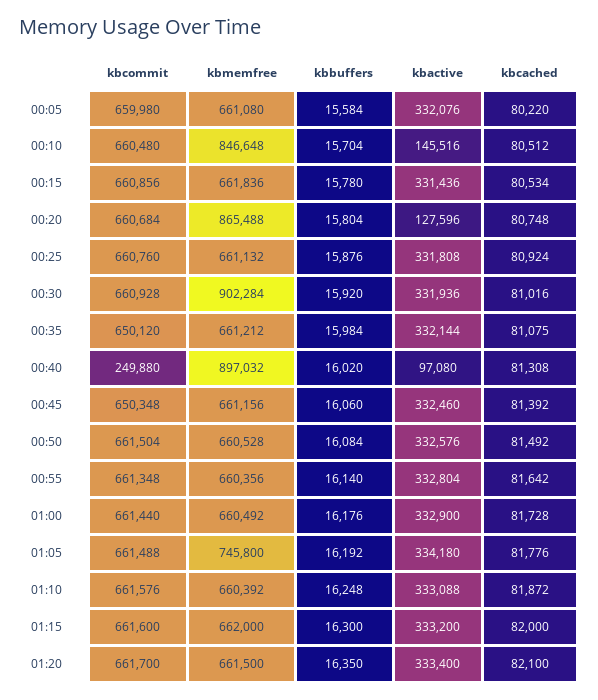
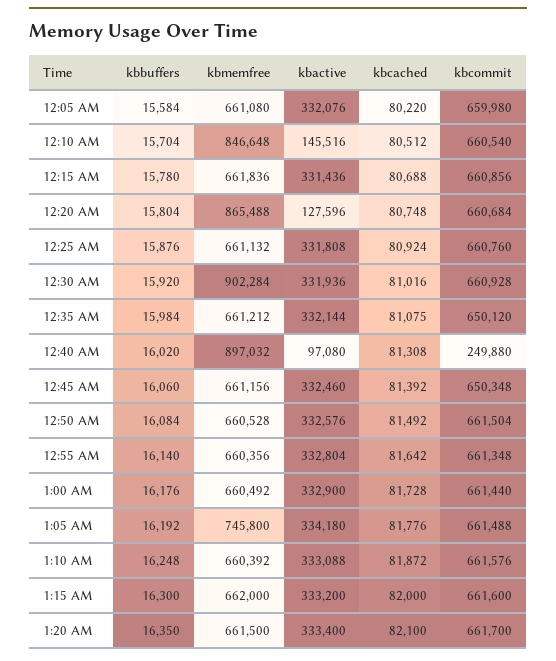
  {
    "kbcommit": {
      "00:05": 659980,
-     "00:10": 660480,
+     "00:10": 660540,
      "00:15": 660856,
      "00:20": 660684,
      "00:25": 660760,
      "00:30": 660928,
      "00:35": 650120,
      "00:40": 249880,
      "00:45": 650348,
      "00:50": 661504,
      "00:55": 661348,
      "01:00": 661440,
      "01:05": 661488,
      "01:10": 661576,
      "01:15": 661600,
      "01:20": 661700
    },
    "kbmemfree": {
      "00:05": 661080,
      "00:10": 846648,
      "00:15": 661836,
      "00:20": 865488,
      "00:25": 661132,
      "00:30": 902284,
      "00:35": 661212,
      "00:40": 897032,
      "00:45": 661156,
      "00:50": 660528,
      "00:55": 660356,
      "01:00": 660492,
      "01:05": 745800,
      "01:10": 660392,
      "01:15": 662000,
      "01:20": 661500
    },
    "kbbuffers": {
      "00:05": 15584,
      "00:10": 15704,
      "00:15": 15780,
      "00:20": 15804,
      "00:25": 15876,
      "00:30": 15920,
      "00:35": 15984,
      "00:40": 16020,
      "00:45": 16060,
      "00:50": 16084,
      "00:55": 16140,
      "01:00": 16176,
      "01:05": 16192,
      "01:10": 16248,
      "01:15": 16300,
      "01:20": 16350
    },
    "kbactive": {
      "00:05": 332076,
      "00:10": 145516,
      "00:15": 331436,
      "00:20": 127596,
      "00:25": 331808,
      "00:30": 331936,
      "00:35": 332144,
      "00:40": 97080,
      "00:45": 332460,
      "00:50": 332576,
      "00:55": 332804,
      "01:00": 332900,
      "01:05": 334180,
      "01:10": 333088,
      "01:15": 333200,
      "01:20": 333400
    },
    "kbcached": {
      "00:05": 80220,
      "00:10": 80512,
-     "00:15": 80534,
+     "00:15": 80688,
      "00:20": 80748,
      "00:25": 80924,
      "00:30": 81016,
      "00:35": 81075,
      "00:40": 81308,
      "00:45": 81392,
      "00:50": 81492,
      "00:55": 81642,
      "01:00": 81728,
      "01:05": 81776,
      "01:10": 81872,
      "01:15": 82000,
      "01:20": 82100
    }
  }

